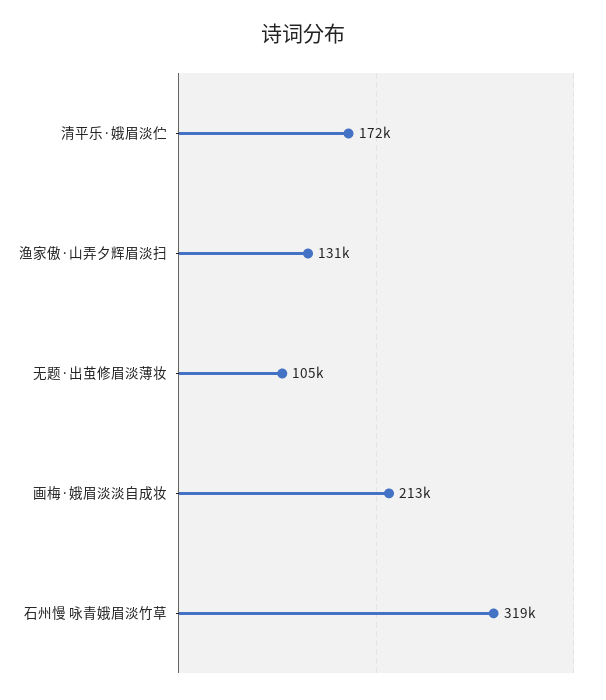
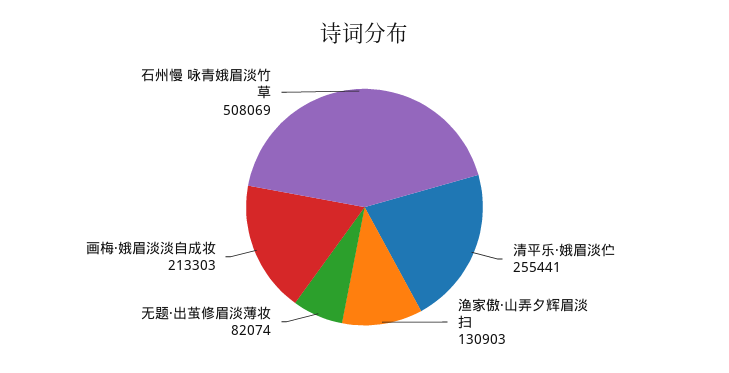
  {
-   "清平乐·娥眉淡伫": 172000,
+   "清平乐·娥眉淡伫": 255441,
    "渔家傲·山弄夕辉眉淡扫": 130903,
-   "无题·出茧修眉淡薄妆": 105000,
+   "无题·出茧修眉淡薄妆": 82074,
    "画梅·娥眉淡淡自成妆": 213303,
-   "石州慢 咏青娥眉淡竹草": 319000
+   "石州慢 咏青娥眉淡竹草": 508069
  }

